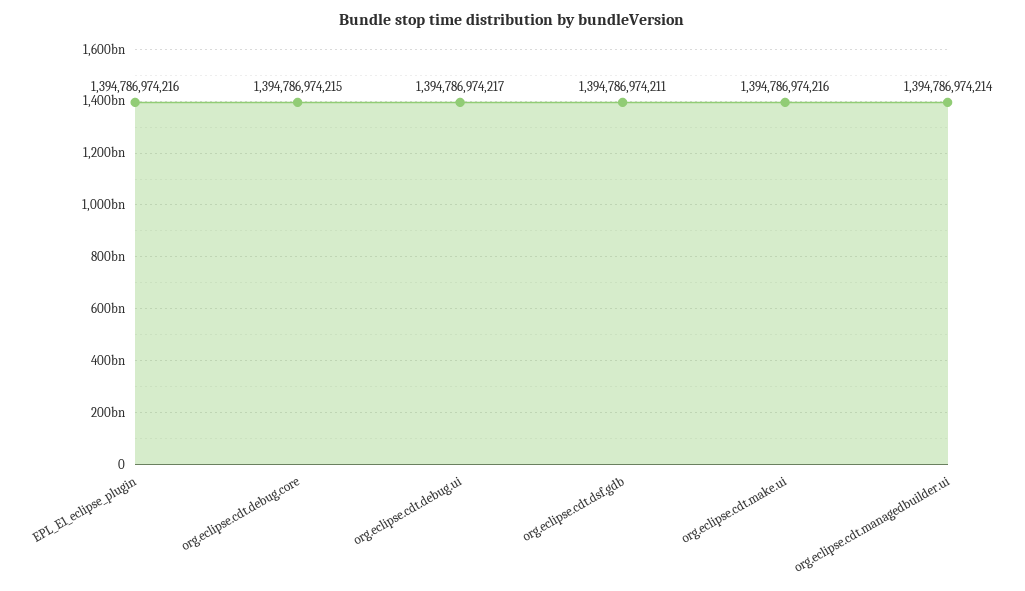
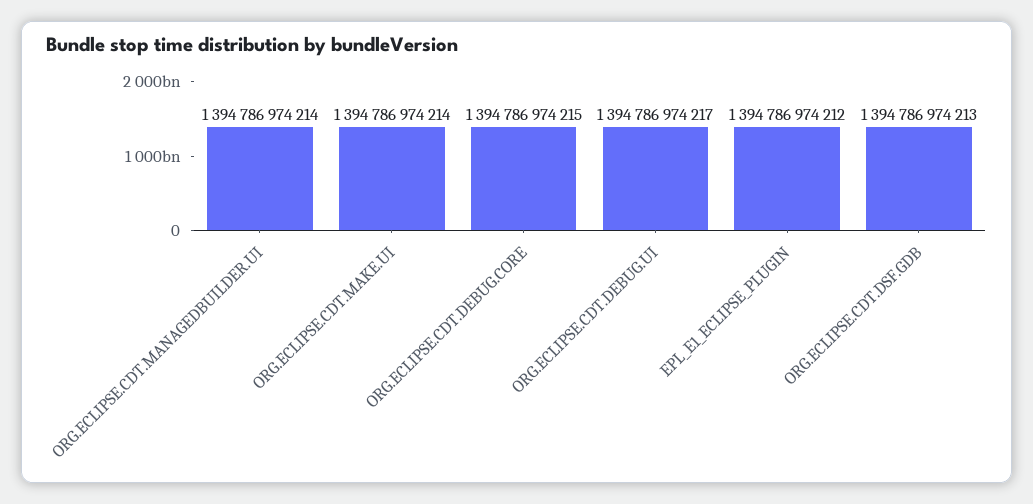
  {
-   "EPL_E1_eclipse_plugin": 1394786974216,
+   "EPL_E1_eclipse_plugin": 1394786974212,
    "org.eclipse.cdt.debug.core": 1394786974215,
    "org.eclipse.cdt.debug.ui": 1394786974217,
-   "org.eclipse.cdt.dsf.gdb": 1394786974211,
+   "org.eclipse.cdt.dsf.gdb": 1394786974213,
-   "org.eclipse.cdt.make.ui": 1394786974216,
+   "org.eclipse.cdt.make.ui": 1394786974214,
    "org.eclipse.cdt.managedbuilder.ui": 1394786974214
  }

